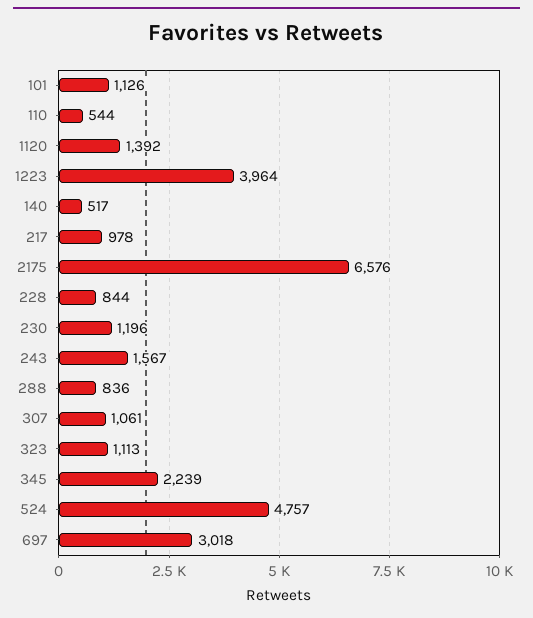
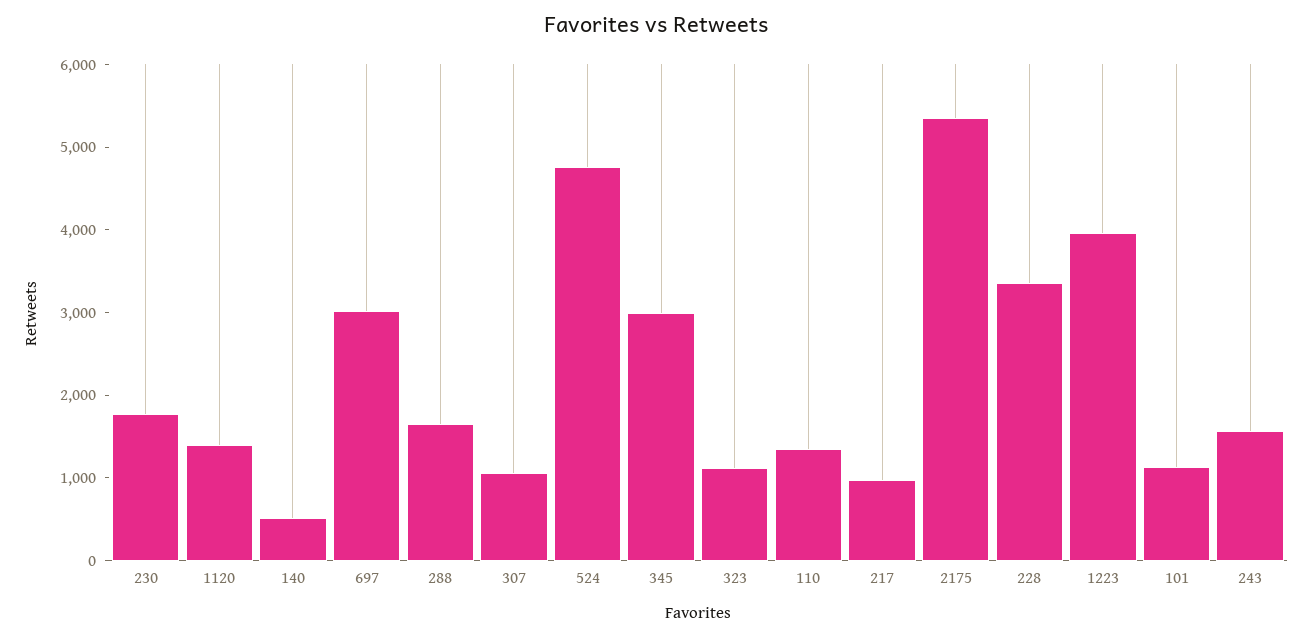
  {
    "101": 1126,
-   "110": 544,
+   "110": 1400,
    "1120": 1392,
    "1223": 3964,
    "140": 517,
    "217": 978,
-   "2175": 6576,
+   "2175": 5400,
-   "228": 844,
+   "228": 3400,
-   "230": 1196,
+   "230": 1800,
    "243": 1567,
-   "288": 836,
+   "288": 1600,
    "307": 1061,
    "323": 1113,
-   "345": 2239,
+   "345": 3000,
    "524": 4757,
    "697": 3018
  }

